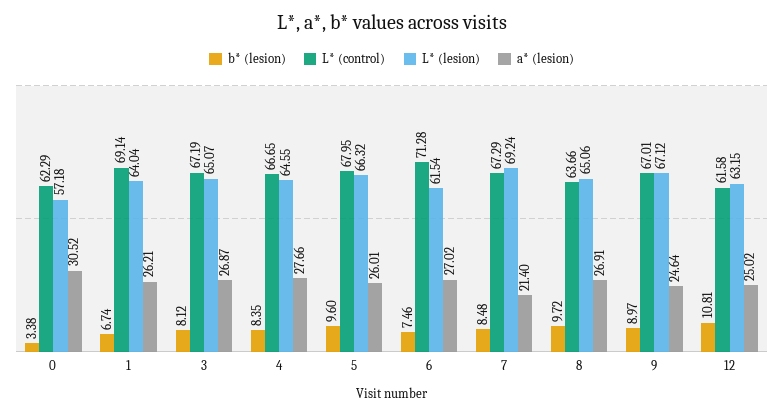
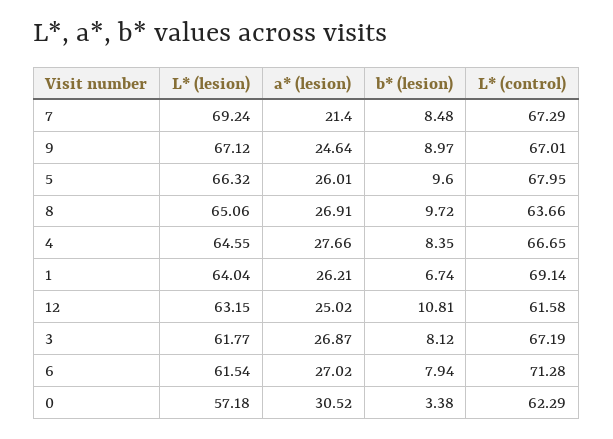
  {
    "b* (lesion)": {
      "0": 3.38,
      "1": 6.74,
      "3": 8.12,
      "4": 8.35,
      "5": 9.6,
-     "6": 7.46,
+     "6": 7.94,
      "7": 8.48,
      "8": 9.72,
      "9": 8.97,
      "12": 10.81
    },
    "L* (control)": {
      "0": 62.29,
      "1": 69.14,
      "3": 67.19,
      "4": 66.65,
      "5": 67.95,
      "6": 71.28,
      "7": 67.29,
      "8": 63.66,
      "9": 67.01,
      "12": 61.58
    },
    "L* (lesion)": {
      "0": 57.18,
      "1": 64.04,
-     "3": 65.07,
+     "3": 61.77,
      "4": 64.55,
      "5": 66.32,
      "6": 61.54,
      "7": 69.24,
      "8": 65.06,
      "9": 67.12,
      "12": 63.15
    },
    "a* (lesion)": {
      "0": 30.52,
      "1": 26.21,
      "3": 26.87,
      "4": 27.66,
      "5": 26.01,
      "6": 27.02,
      "7": 21.4,
      "8": 26.91,
      "9": 24.64,
      "12": 25.02
    }
  }

